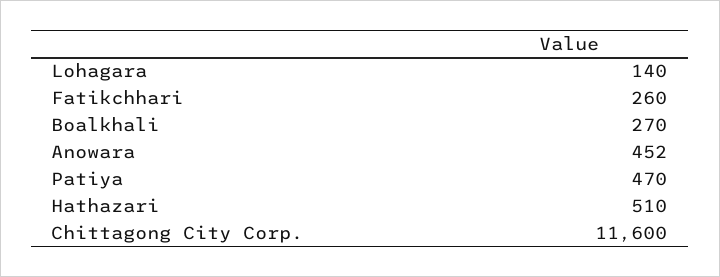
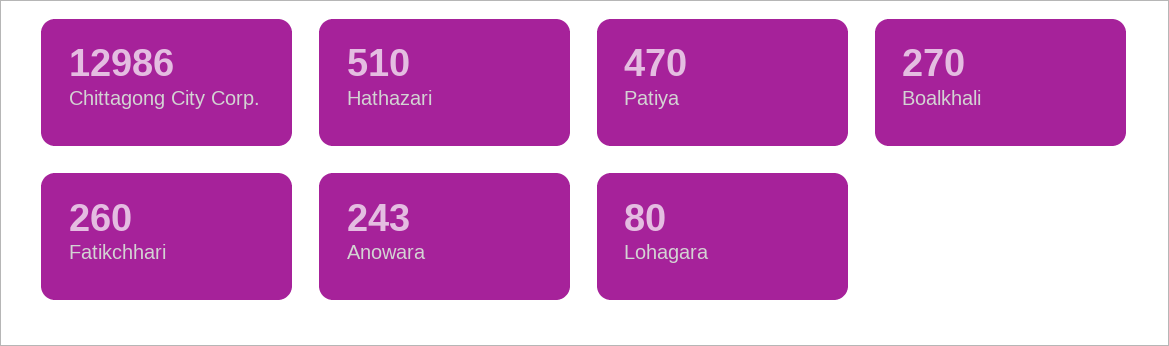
  {
-   "Lohagara": 140,
+   "Lohagara": 80,
    "Fatikchhari": 260,
    "Boalkhali": 270,
-   "Anowara": 452,
+   "Anowara": 243,
    "Patiya": 470,
    "Hathazari": 510,
-   "Chittagong City Corp.": 11600
+   "Chittagong City Corp.": 12986
  }

